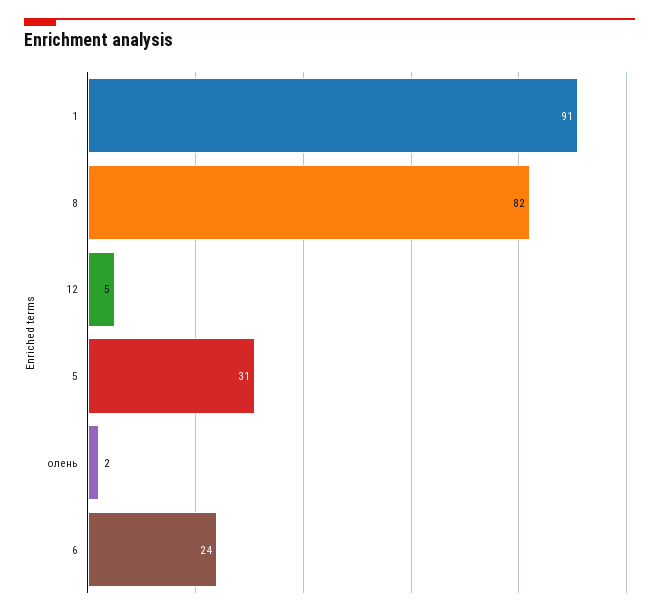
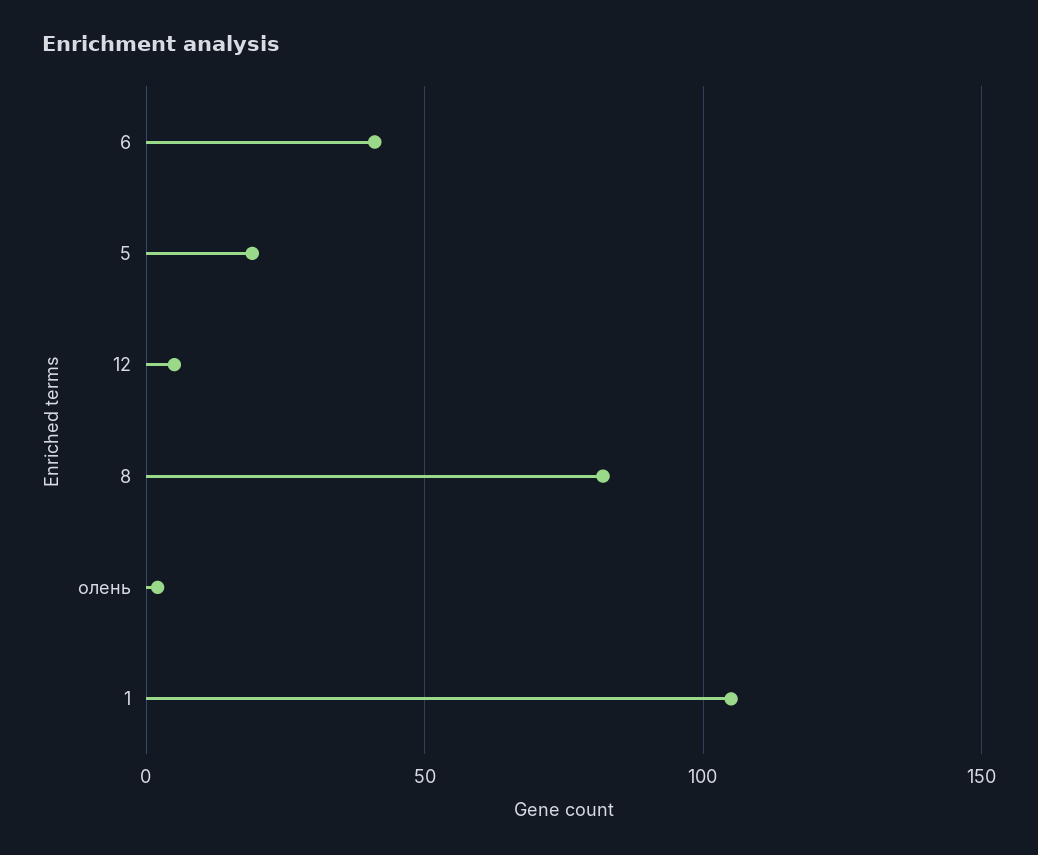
  {
-   "1": 91,
+   "1": 105,
    "8": 82,
    "12": 5,
-   "5": 31,
+   "5": 20,
    "олень": 2,
-   "6": 24
+   "6": 40
  }

